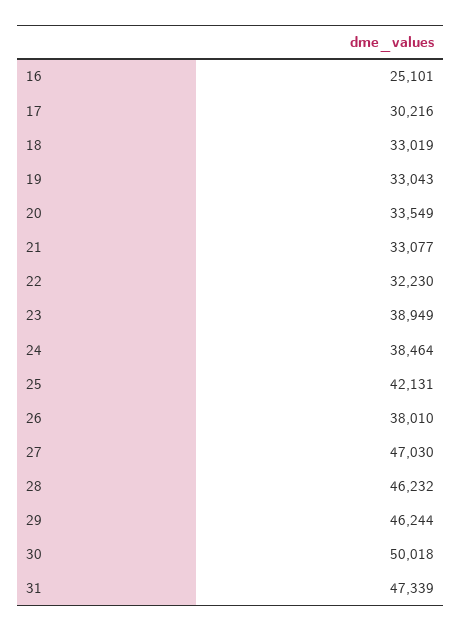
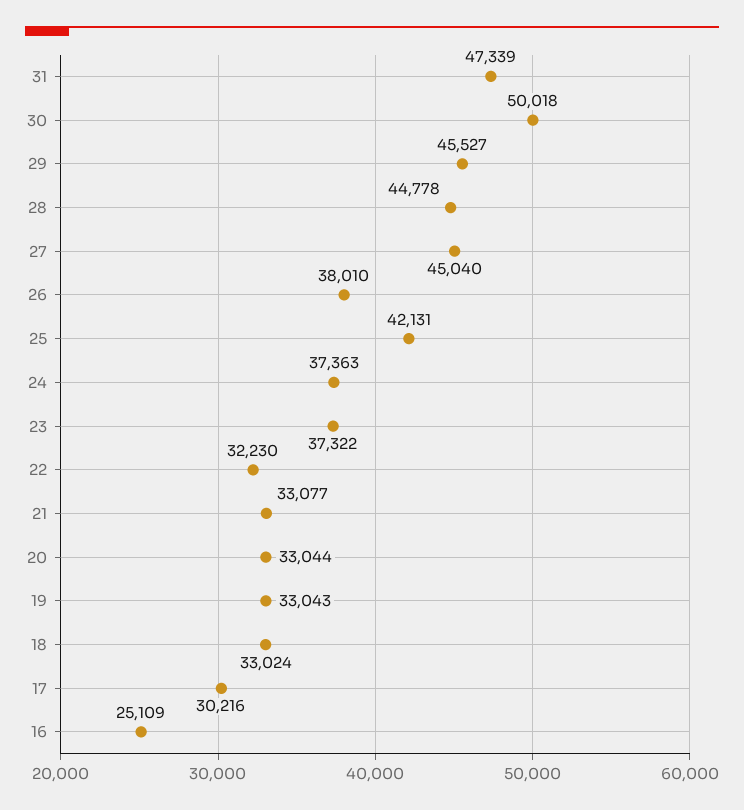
  {
-   "16": 25101,
+   "16": 25109,
    "17": 30216,
-   "18": 33019,
+   "18": 33024,
    "19": 33043,
-   "20": 33549,
+   "20": 33044,
    "21": 33077,
    "22": 32230,
-   "23": 38949,
+   "23": 37322,
-   "24": 38464,
+   "24": 37363,
    "25": 42131,
    "26": 38010,
-   "27": 47030,
+   "27": 45040,
-   "28": 46232,
+   "28": 44778,
-   "29": 46244,
+   "29": 45527,
    "30": 50018,
    "31": 47339
  }

